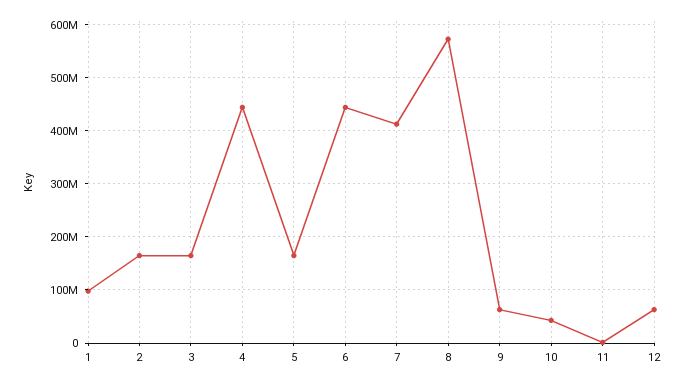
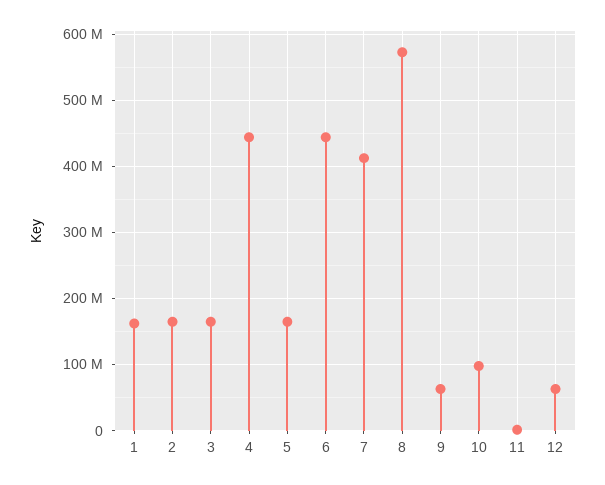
  {
-   "1": 100000000,
+   "1": 160000000,
    "2": 160000000,
    "3": 160000000,
    "4": 440000000,
    "5": 160000000,
    "6": 440000000,
    "7": 410000000,
    "8": 570000000,
    "9": 60000000,
-   "10": 40000000,
+   "10": 100000000,
    "11": 0,
    "12": 60000000
  }

